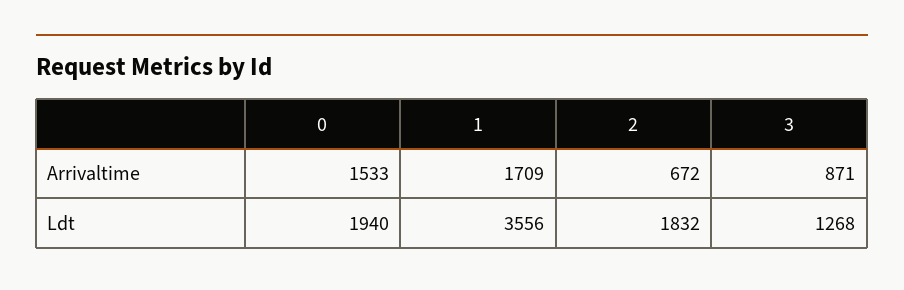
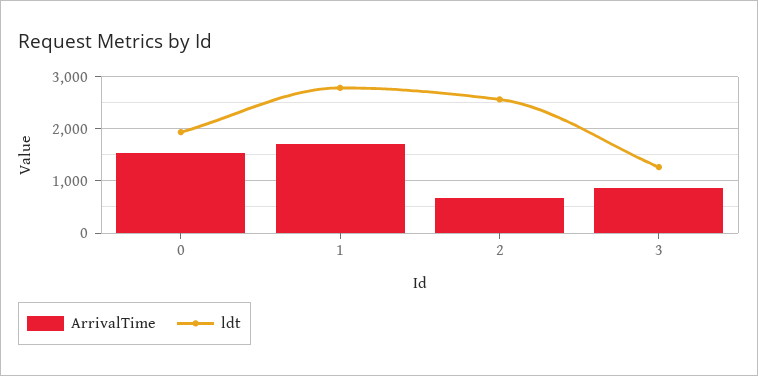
  {
    "Arrivaltime": {
      "0": 1533,
      "1": 1709,
      "2": 672,
      "3": 871
    },
    "Ldt": {
      "0": 1940,
-     "1": 3556,
+     "1": 2800,
-     "2": 1832,
+     "2": 2600,
      "3": 1268
    }
  }

